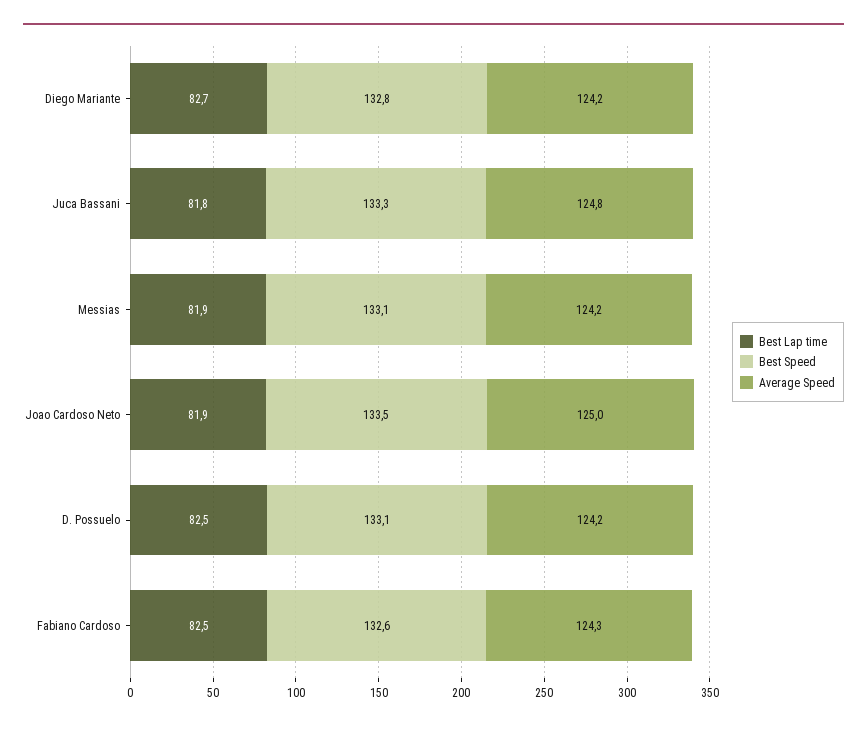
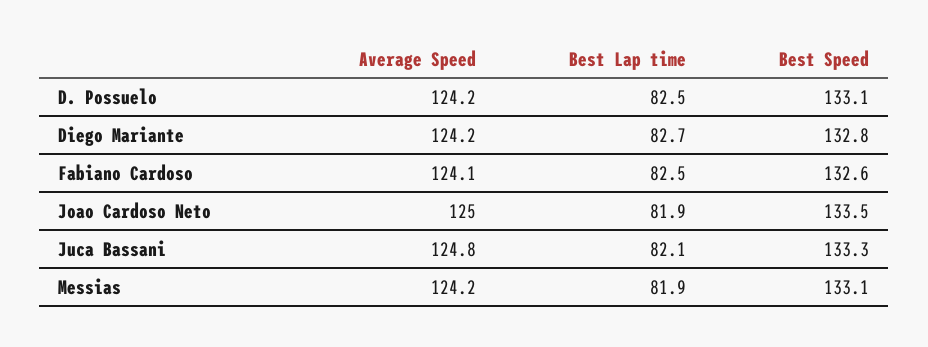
  {
    "Best Lap time": {
      "Diego Mariante": 82.7,
-     "Juca Bassani": 81.8,
+     "Juca Bassani": 82.1,
      "Messias": 81.9,
      "Joao Cardoso Neto": 81.9,
      "D. Possuelo": 82.5,
      "Fabiano Cardoso": 82.5
    },
    "Best Speed": {
      "Diego Mariante": 132.8,
      "Juca Bassani": 133.3,
      "Messias": 133.1,
      "Joao Cardoso Neto": 133.5,
      "D. Possuelo": 133.1,
      "Fabiano Cardoso": 132.6
    },
    "Average Speed": {
      "Diego Mariante": 124.2,
      "Juca Bassani": 124.8,
      "Messias": 124.2,
      "Joao Cardoso Neto": 125,
      "D. Possuelo": 124.2,
-     "Fabiano Cardoso": 124.3
+     "Fabiano Cardoso": 124.1
    }
  }

